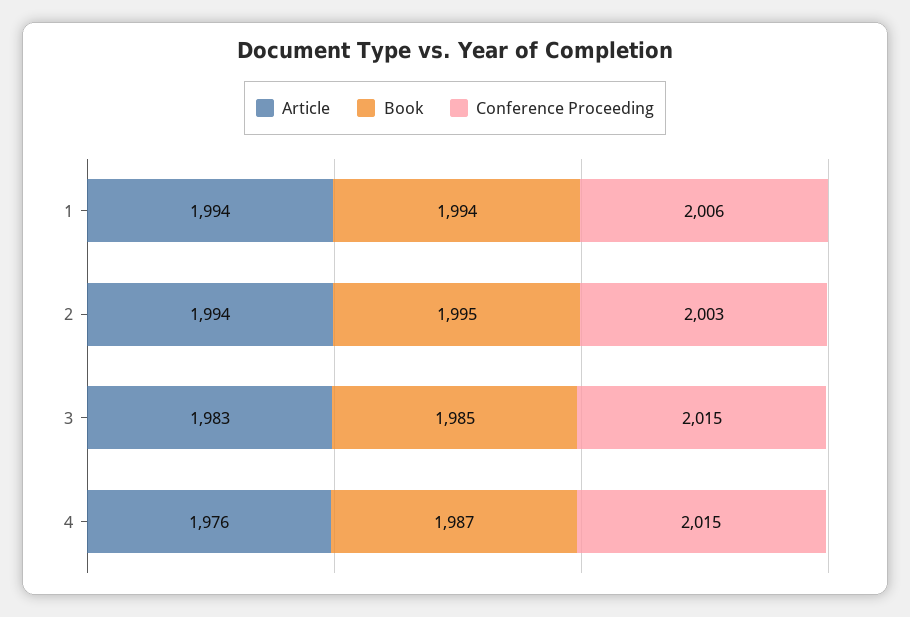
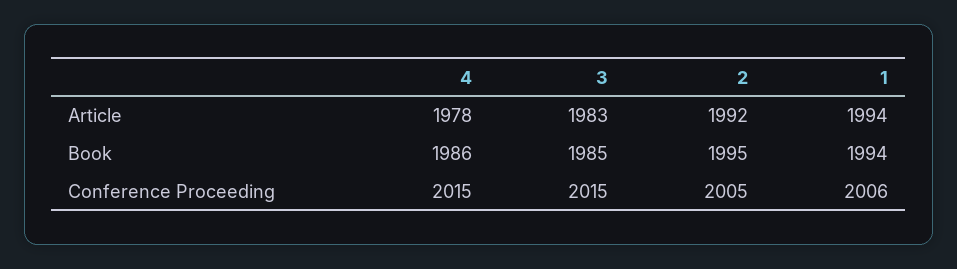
  {
    "Article": {
      "1": 1994,
-     "2": 1994,
+     "2": 1992,
      "3": 1983,
-     "4": 1976
+     "4": 1978
    },
    "Book": {
      "1": 1994,
      "2": 1995,
      "3": 1985,
-     "4": 1987
+     "4": 1986
    },
    "Conference Proceeding": {
      "1": 2006,
-     "2": 2003,
+     "2": 2005,
      "3": 2015,
      "4": 2015
    }
  }

